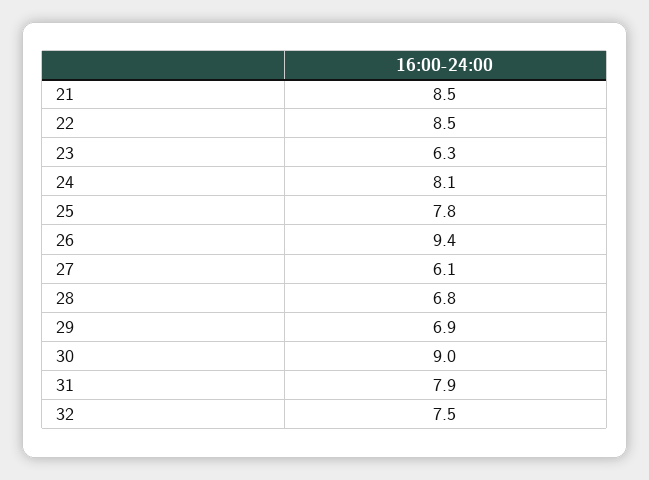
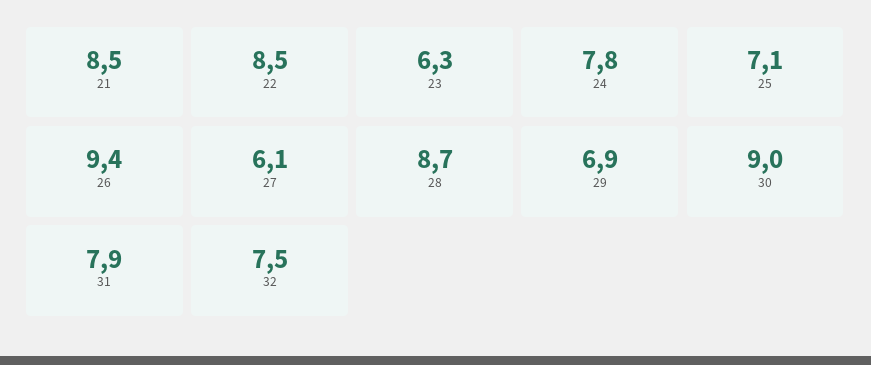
  {
    "21": 8.5,
    "22": 8.5,
    "23": 6.3,
-   "24": 8.1,
+   "24": 7.8,
-   "25": 7.8,
+   "25": 7.1,
    "26": 9.4,
    "27": 6.1,
-   "28": 6.8,
+   "28": 8.7,
    "29": 6.9,
    "30": 9,
    "31": 7.9,
    "32": 7.5
  }

